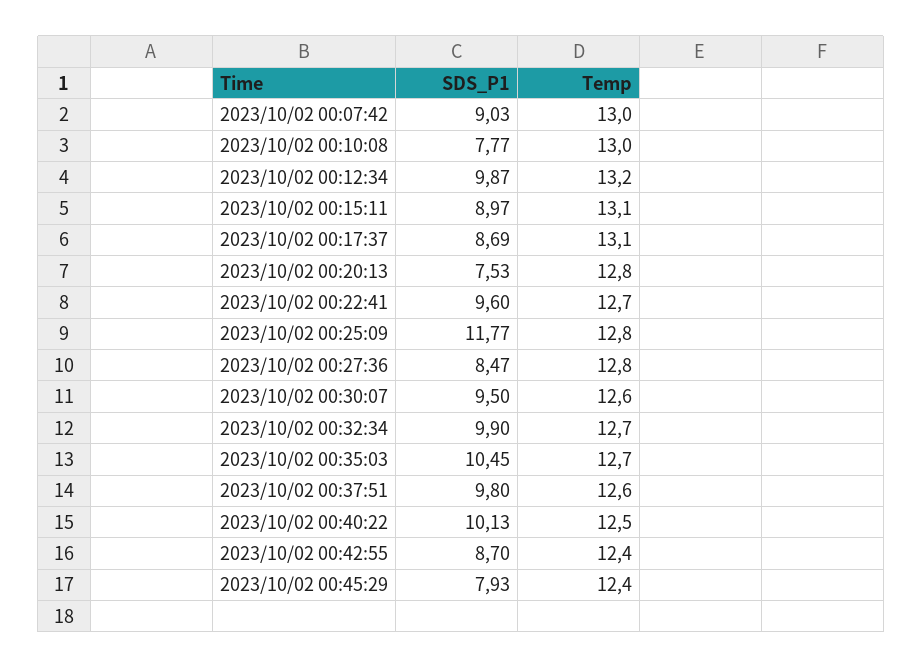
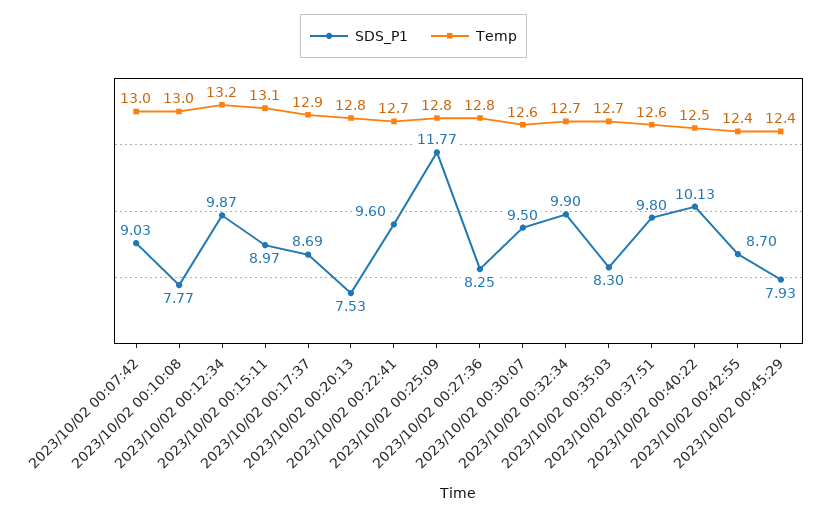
  {
    "SDS_P1": {
      "2023/10/02 00:07:42": 9.03,
      "2023/10/02 00:10:08": 7.77,
      "2023/10/02 00:12:34": 9.87,
      "2023/10/02 00:15:11": 8.97,
      "2023/10/02 00:17:37": 8.69,
      "2023/10/02 00:20:13": 7.53,
      "2023/10/02 00:22:41": 9.6,
      "2023/10/02 00:25:09": 11.77,
-     "2023/10/02 00:27:36": 8.47,
+     "2023/10/02 00:27:36": 8.25,
      "2023/10/02 00:30:07": 9.5,
      "2023/10/02 00:32:34": 9.9,
-     "2023/10/02 00:35:03": 10.45,
+     "2023/10/02 00:35:03": 8.3,
      "2023/10/02 00:37:51": 9.8,
      "2023/10/02 00:40:22": 10.13,
      "2023/10/02 00:42:55": 8.7,
      "2023/10/02 00:45:29": 7.93
    },
    "Temp": {
      "2023/10/02 00:07:42": 13,
      "2023/10/02 00:10:08": 13,
      "2023/10/02 00:12:34": 13.2,
      "2023/10/02 00:15:11": 13.1,
-     "2023/10/02 00:17:37": 13.1,
+     "2023/10/02 00:17:37": 12.9,
      "2023/10/02 00:20:13": 12.8,
      "2023/10/02 00:22:41": 12.7,
      "2023/10/02 00:25:09": 12.8,
      "2023/10/02 00:27:36": 12.8,
      "2023/10/02 00:30:07": 12.6,
      "2023/10/02 00:32:34": 12.7,
      "2023/10/02 00:35:03": 12.7,
      "2023/10/02 00:37:51": 12.6,
      "2023/10/02 00:40:22": 12.5,
      "2023/10/02 00:42:55": 12.4,
      "2023/10/02 00:45:29": 12.4
    }
  }

